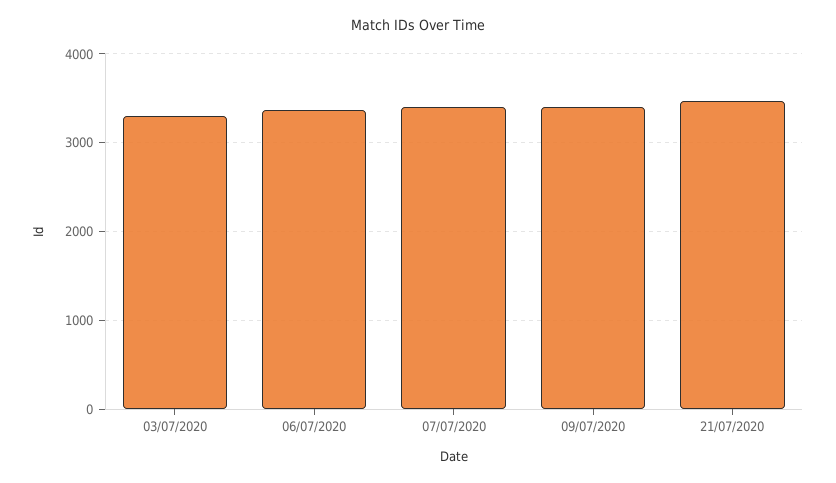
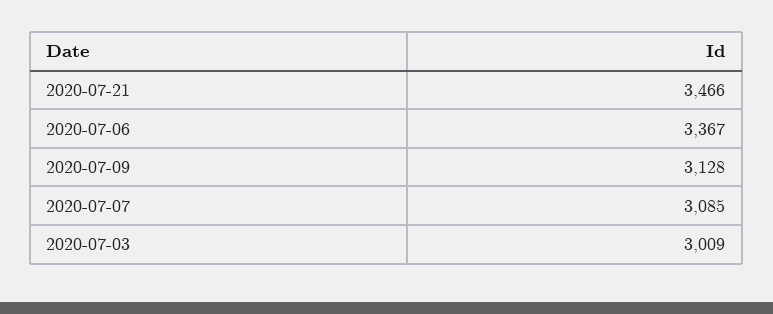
  {
-   "03/07/2020": 3300,
+   "03/07/2020": 3009,
    "06/07/2020": 3367,
-   "07/07/2020": 3400,
+   "07/07/2020": 3085,
-   "09/07/2020": 3400,
+   "09/07/2020": 3128,
    "21/07/2020": 3466
  }

